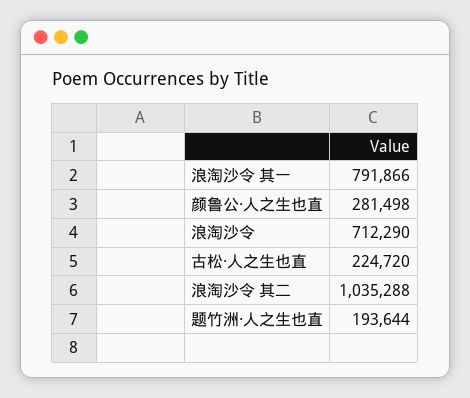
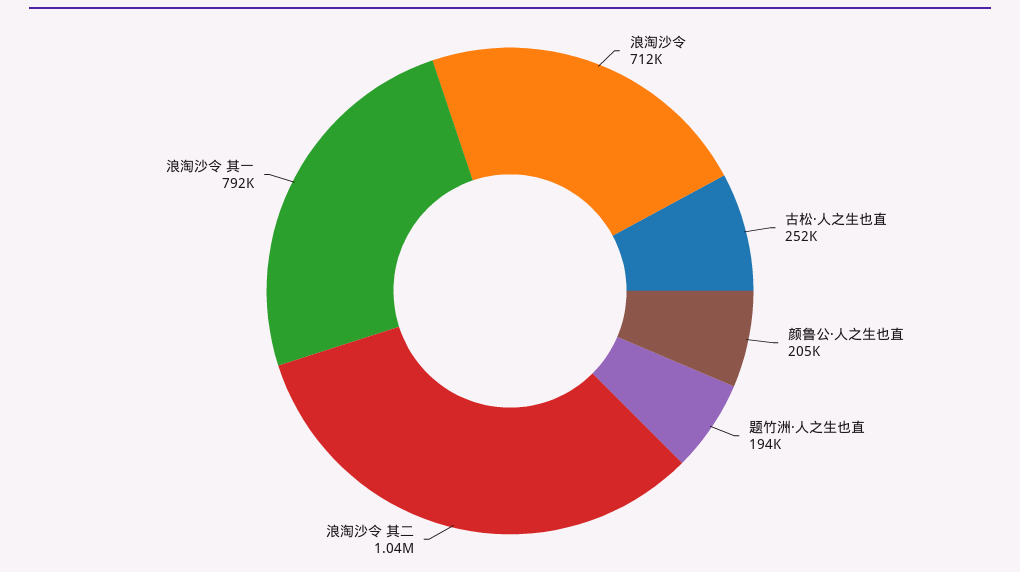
  {
    "浪淘沙令 其一": 791866,
-   "颜鲁公·人之生也直": 281498,
+   "颜鲁公·人之生也直": 205000,
    "浪淘沙令": 712290,
-   "古松·人之生也直": 224720,
+   "古松·人之生也直": 252000,
    "浪淘沙令 其二": 1035288,
    "题竹洲·人之生也直": 193644
  }

